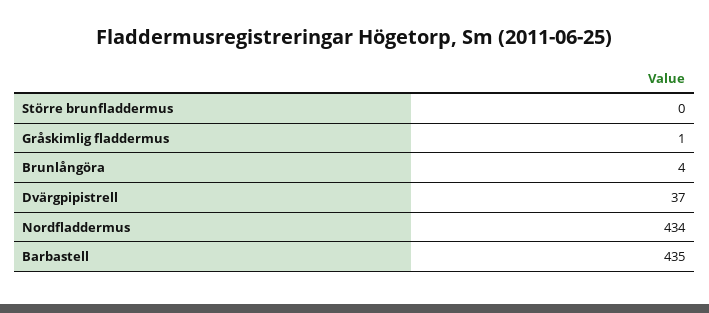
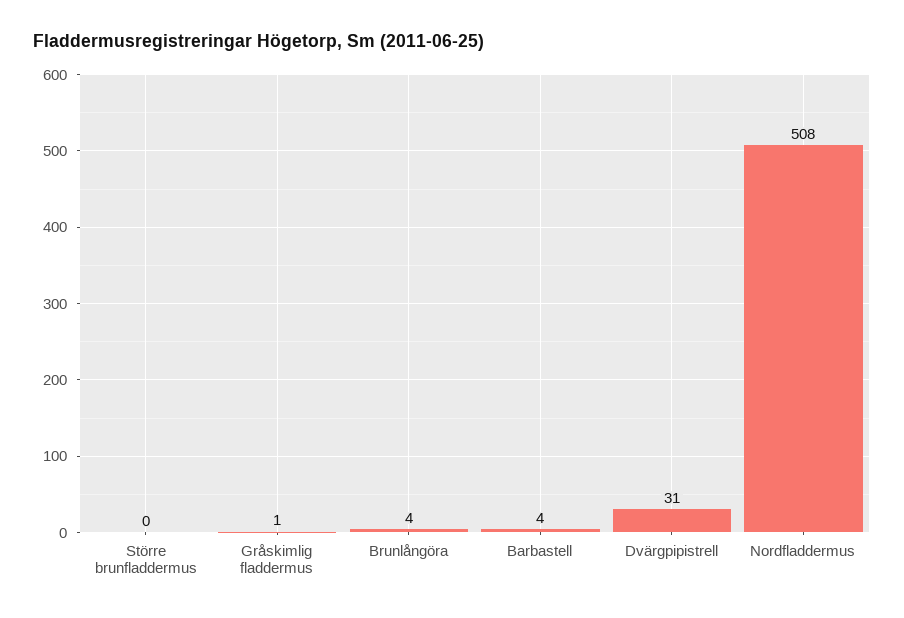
  {
    "Större brunfladdermus": 0,
    "Gråskimlig fladdermus": 1,
    "Brunlångöra": 4,
-   "Dvärgpipistrell": 37,
+   "Dvärgpipistrell": 31,
-   "Nordfladdermus": 434,
+   "Nordfladdermus": 508,
-   "Barbastell": 435
+   "Barbastell": 4
  }

